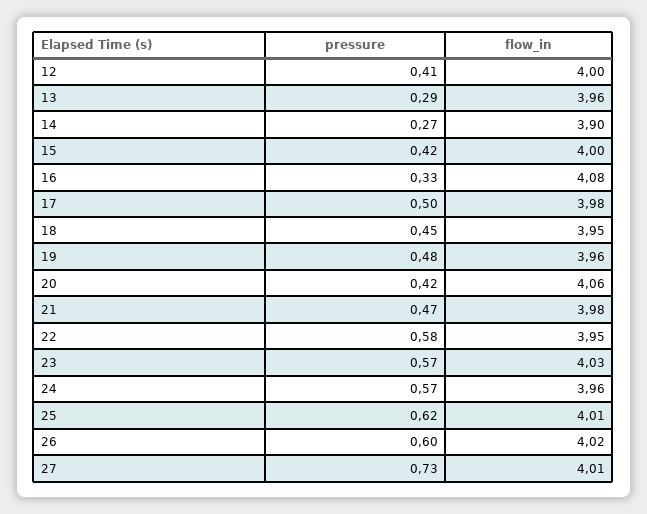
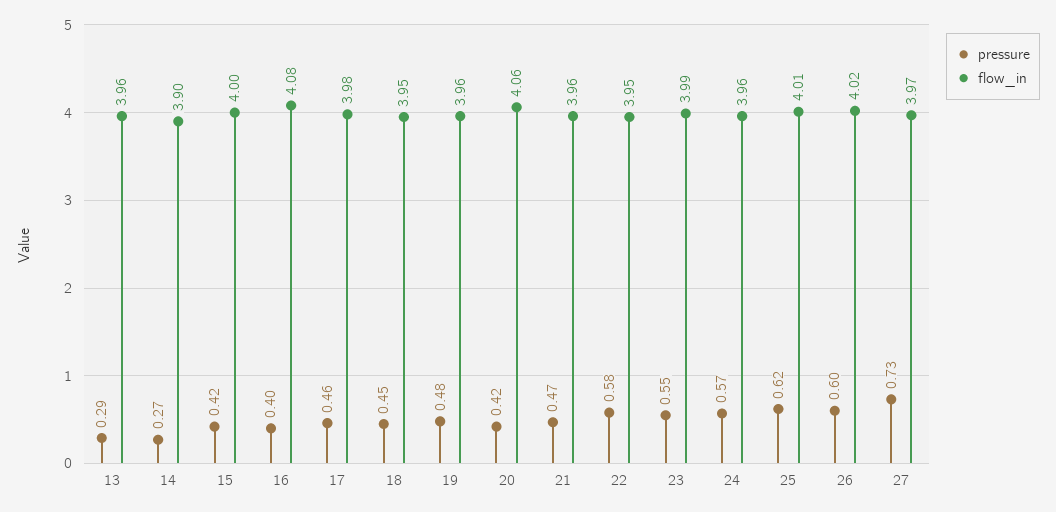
  {
    "pressure": {
-     "12": 0.41,
      "13": 0.29,
      "14": 0.27,
      "15": 0.42,
-     "16": 0.33,
+     "16": 0.4,
-     "17": 0.5,
+     "17": 0.46,
      "18": 0.45,
      "19": 0.48,
      "20": 0.42,
      "21": 0.47,
      "22": 0.58,
-     "23": 0.57,
+     "23": 0.55,
      "24": 0.57,
      "25": 0.62,
      "26": 0.6,
      "27": 0.73
    },
    "flow_in": {
-     "12": 4,
      "13": 3.96,
      "14": 3.9,
      "15": 4,
      "16": 4.08,
      "17": 3.98,
      "18": 3.95,
      "19": 3.96,
      "20": 4.06,
-     "21": 3.98,
+     "21": 3.96,
      "22": 3.95,
-     "23": 4.03,
+     "23": 3.99,
      "24": 3.96,
      "25": 4.01,
      "26": 4.02,
-     "27": 4.01
+     "27": 3.97
    }
  }

